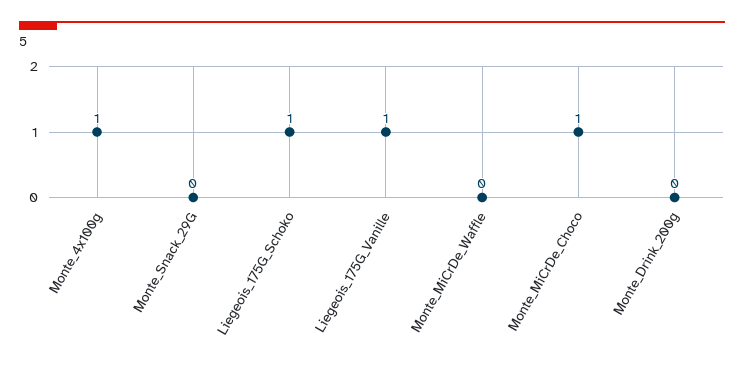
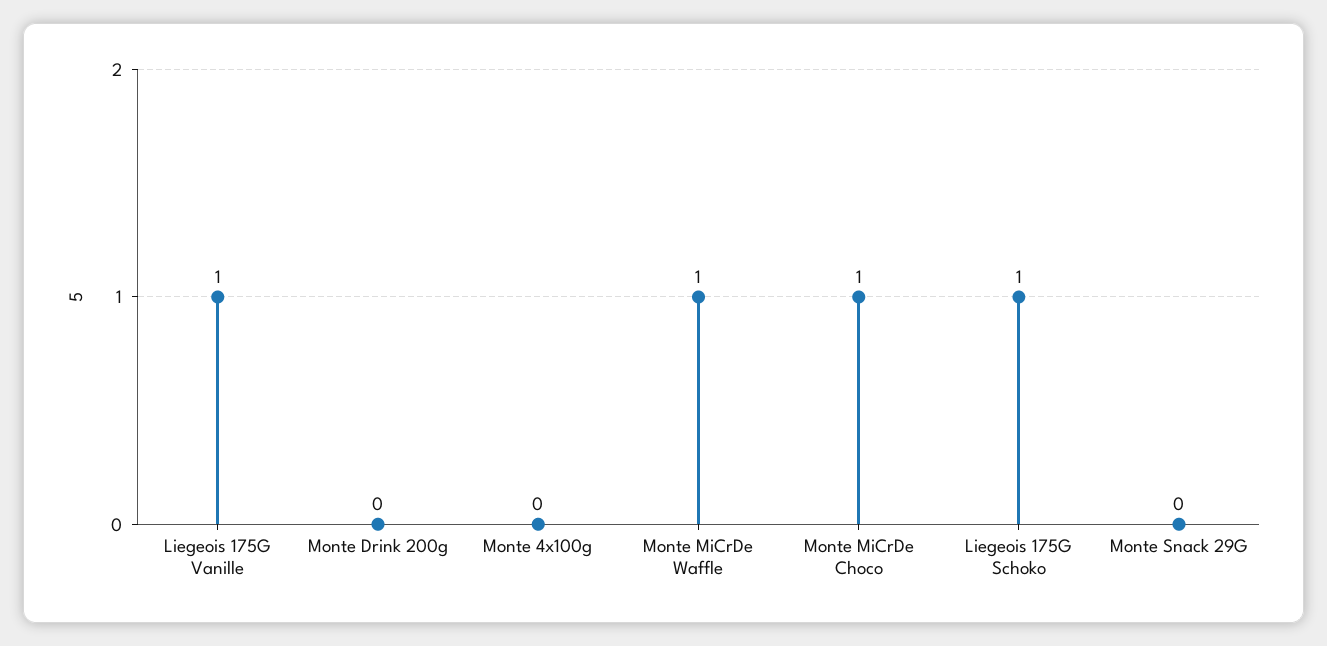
  {
-   "Monte_4x100g": 1,
+   "Monte_4x100g": 0,
    "Monte_Snack_29G": 0,
    "Liegeois_175G_Schoko": 1,
    "Liegeois_175G_Vanille": 1,
-   "Monte_MiCrDe_Waffle": 0,
+   "Monte_MiCrDe_Waffle": 1,
    "Monte_MiCrDe_Choco": 1,
    "Monte_Drink_200g": 0
  }

